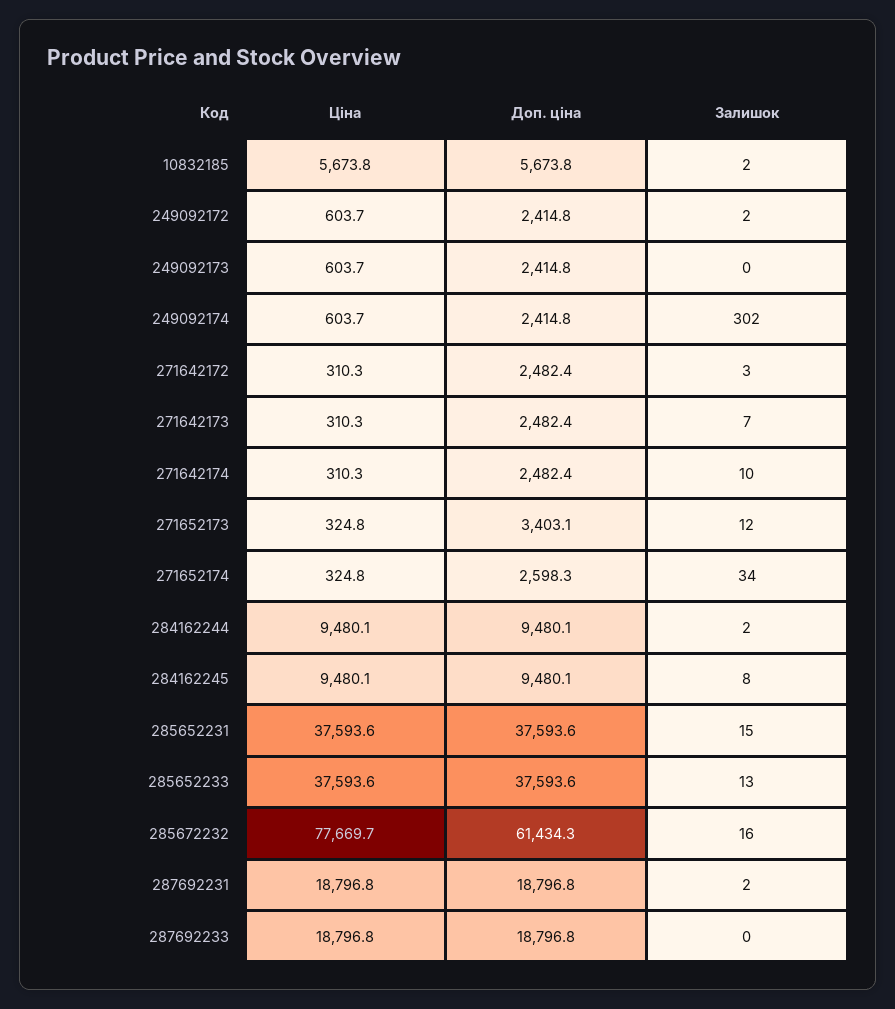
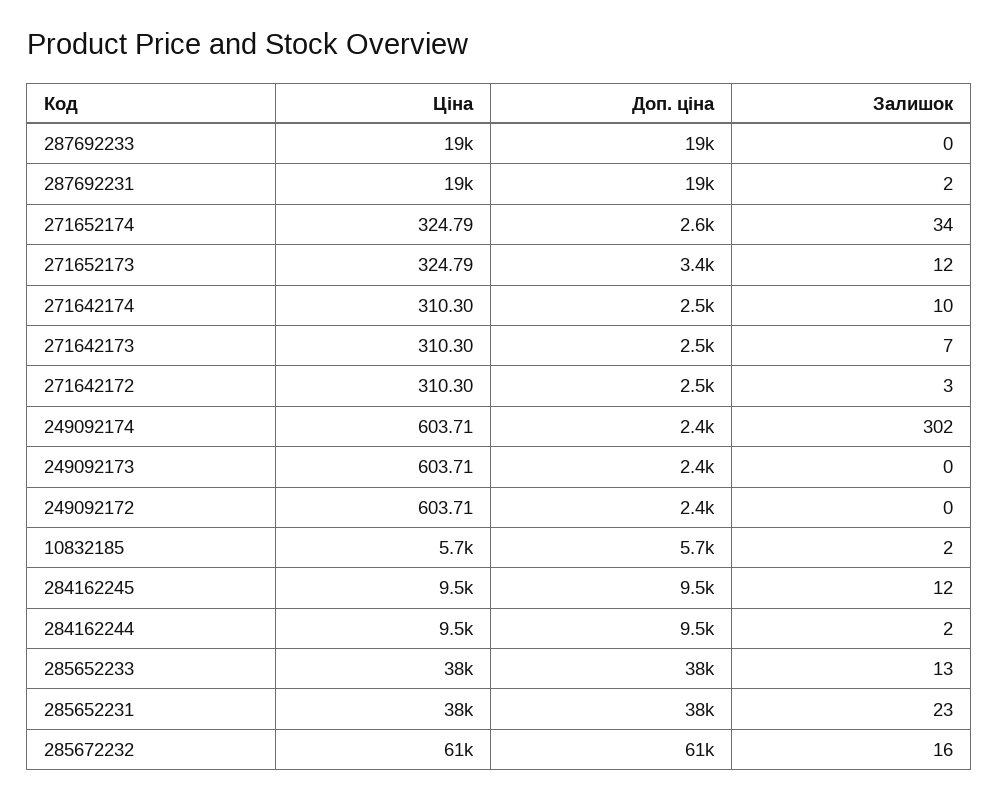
  {
    "Ціна": {
      "10832185": 5673.8,
      "249092172": 603.71,
      "249092173": 603.71,
      "249092174": 603.71,
      "271642172": 310.3,
      "271642173": 310.3,
      "271642174": 310.3,
      "271652173": 324.79,
      "271652174": 324.79,
      "284162244": 9480.1,
      "284162245": 9480.1,
      "285652231": 37593.6,
      "285652233": 37593.6,
-     "285672232": 77669.7,
+     "285672232": 61000,
      "287692231": 18796.8,
      "287692233": 18796.8
    },
    "Доп. ціна": {
      "10832185": 5673.8,
      "249092172": 2414.8,
      "249092173": 2414.8,
      "249092174": 2414.8,
      "271642172": 2482.4,
      "271642173": 2482.4,
      "271642174": 2482.4,
      "271652173": 3403.1,
      "271652174": 2598.3,
      "284162244": 9480.1,
      "284162245": 9480.1,
      "285652231": 37593.6,
      "285652233": 37593.6,
      "285672232": 61434.3,
      "287692231": 18796.8,
      "287692233": 18796.8
    },
    "Залишок": {
      "10832185": 2,
-     "249092172": 2,
+     "249092172": 0,
      "249092173": 0,
      "249092174": 302,
      "271642172": 3,
      "271642173": 7,
      "271642174": 10,
      "271652173": 12,
      "271652174": 34,
      "284162244": 2,
-     "284162245": 8,
+     "284162245": 12,
-     "285652231": 15,
+     "285652231": 23,
      "285652233": 13,
      "285672232": 16,
      "287692231": 2,
      "287692233": 0
    }
  }

